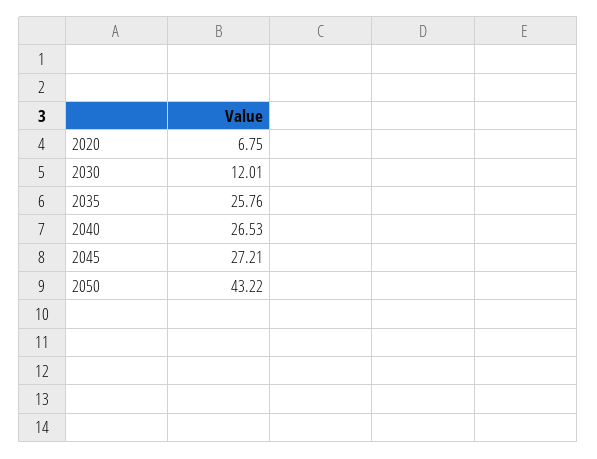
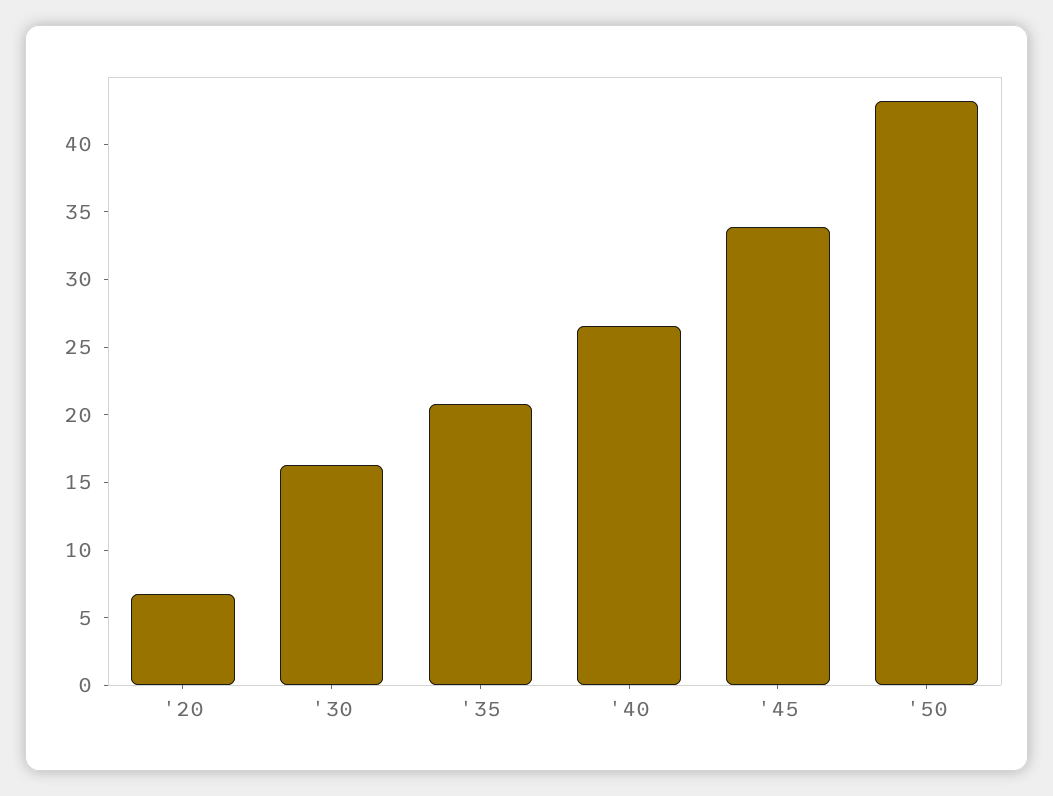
  {
    "2020": 6.75,
-   "2030": 12.01,
+   "2030": 16,
-   "2035": 25.76,
+   "2035": 21,
    "2040": 26.53,
-   "2045": 27.21,
+   "2045": 34,
    "2050": 43.22
  }

